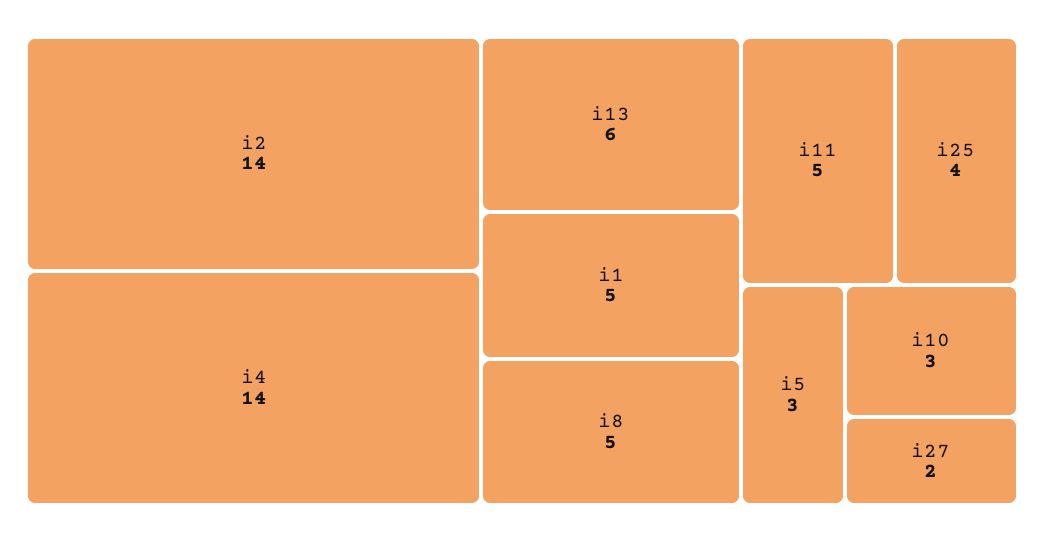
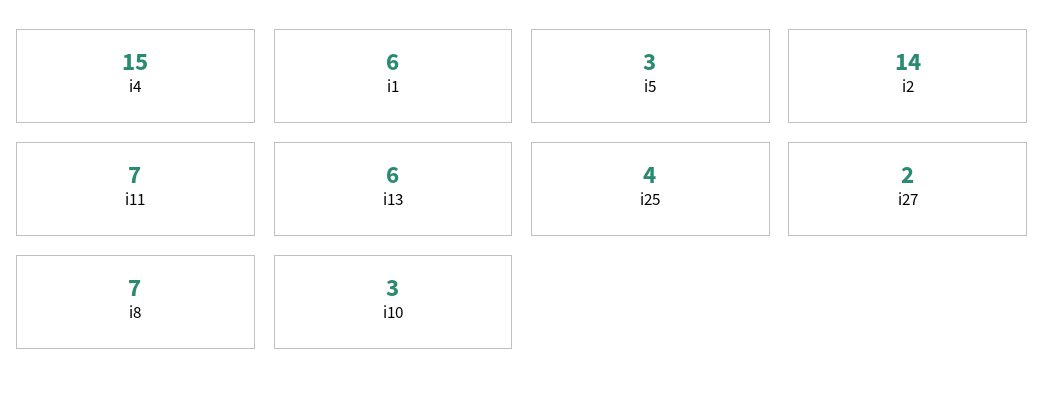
  {
    "i2": 14,
-   "i4": 14,
+   "i4": 15,
    "i13": 6,
-   "i1": 5,
+   "i1": 6,
-   "i8": 5,
+   "i8": 7,
-   "i11": 5,
+   "i11": 7,
    "i25": 4,
    "i5": 3,
    "i10": 3,
    "i27": 2
  }

